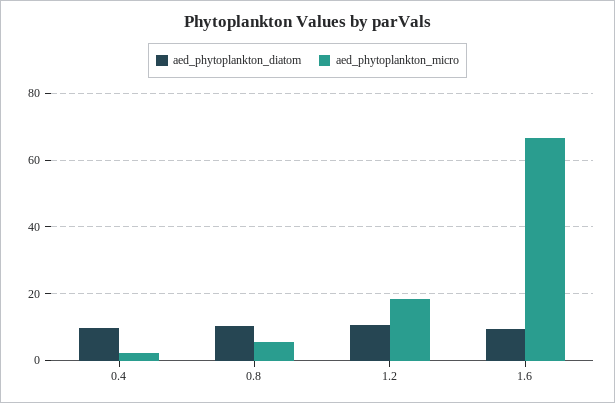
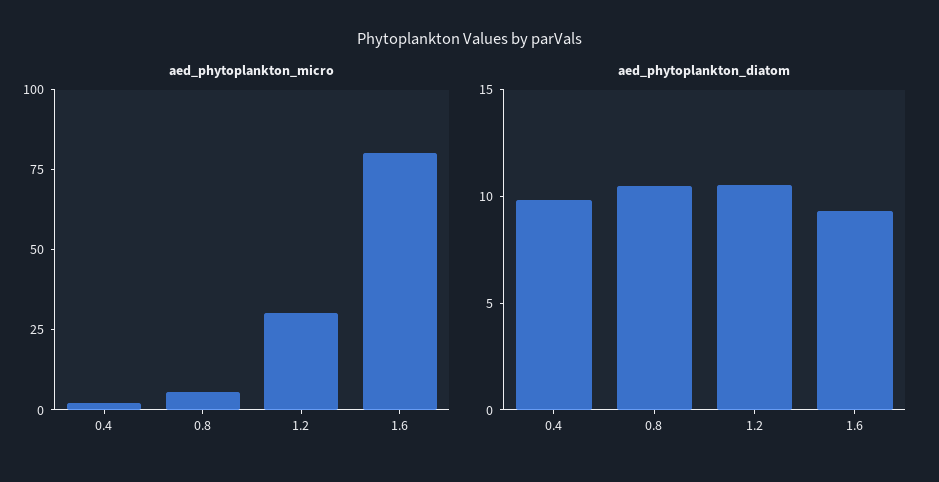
  {
    "aed_phytoplankton_diatom": {
      "0.4": 10,
      "0.8": 10,
      "1.2": 11,
      "1.6": 9
    },
    "aed_phytoplankton_micro": {
      "0.4": 2,
      "0.8": 6,
-     "1.2": 18,
+     "1.2": 30,
-     "1.6": 66
+     "1.6": 80
    }
  }

